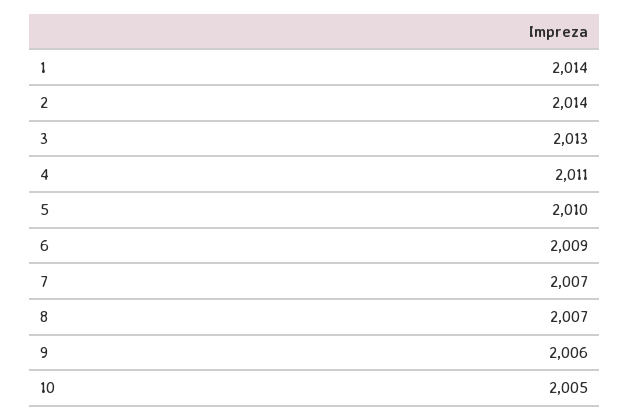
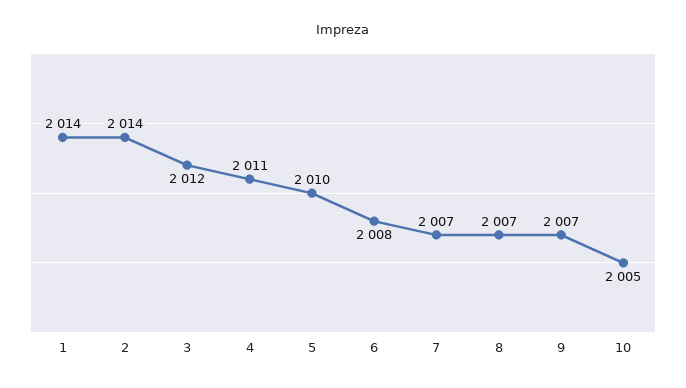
  {
    "1": 2014,
    "2": 2014,
-   "3": 2013,
+   "3": 2012,
    "4": 2011,
    "5": 2010,
-   "6": 2009,
+   "6": 2008,
    "7": 2007,
    "8": 2007,
-   "9": 2006,
+   "9": 2007,
    "10": 2005
  }

